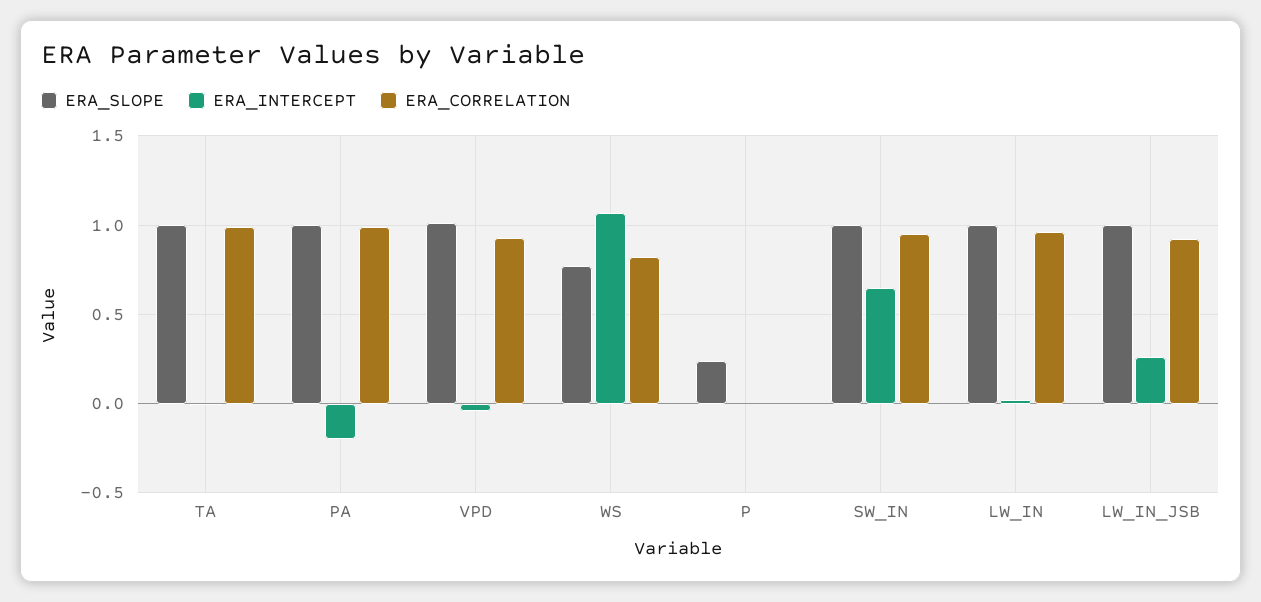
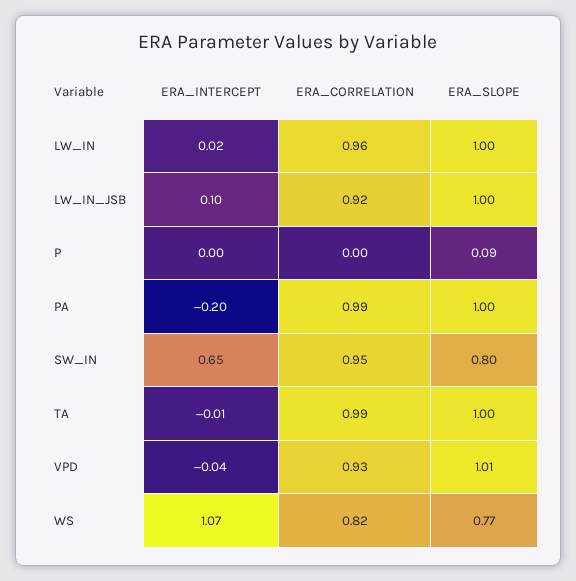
  {
    "ERA_SLOPE": {
      "TA": 1,
      "PA": 1,
      "VPD": 1.01,
      "WS": 0.77,
-     "P": 0.25,
+     "P": 0.09,
-     "SW_IN": 1,
+     "SW_IN": 0.8,
      "LW_IN": 1,
      "LW_IN_JSB": 1
    },
    "ERA_INTERCEPT": {
      "TA": -0.01,
      "PA": -0.2,
      "VPD": -0.04,
      "WS": 1.07,
      "P": 0,
      "SW_IN": 0.65,
      "LW_IN": 0.02,
-     "LW_IN_JSB": 0.25
+     "LW_IN_JSB": 0.1
    },
    "ERA_CORRELATION": {
      "TA": 0.99,
      "PA": 0.99,
      "VPD": 0.93,
      "WS": 0.82,
      "P": 0,
      "SW_IN": 0.95,
      "LW_IN": 0.96,
      "LW_IN_JSB": 0.92
    }
  }

